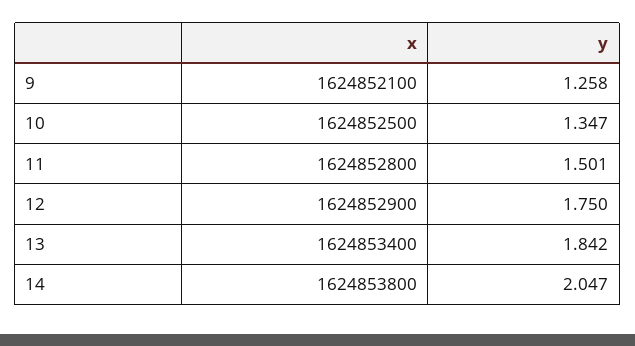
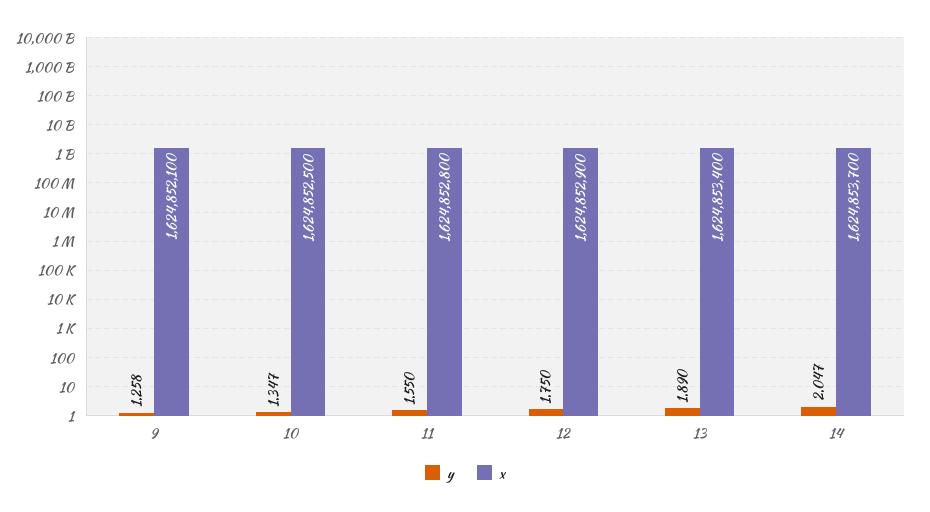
  {
    "x": {
      "9": 1624852100,
      "10": 1624852500,
      "11": 1624852800,
      "12": 1624852900,
      "13": 1624853400,
-     "14": 1624853800
+     "14": 1624853700
    },
    "y": {
      "9": 1.258,
      "10": 1.347,
-     "11": 1.501,
+     "11": 1.55,
      "12": 1.75,
-     "13": 1.842,
+     "13": 1.89,
      "14": 2.047
    }
  }

